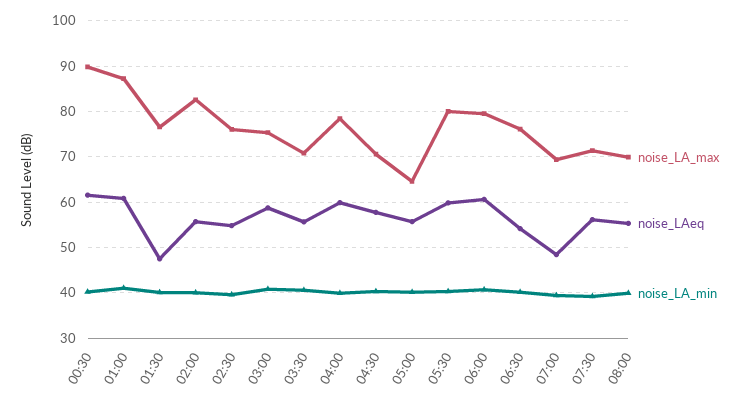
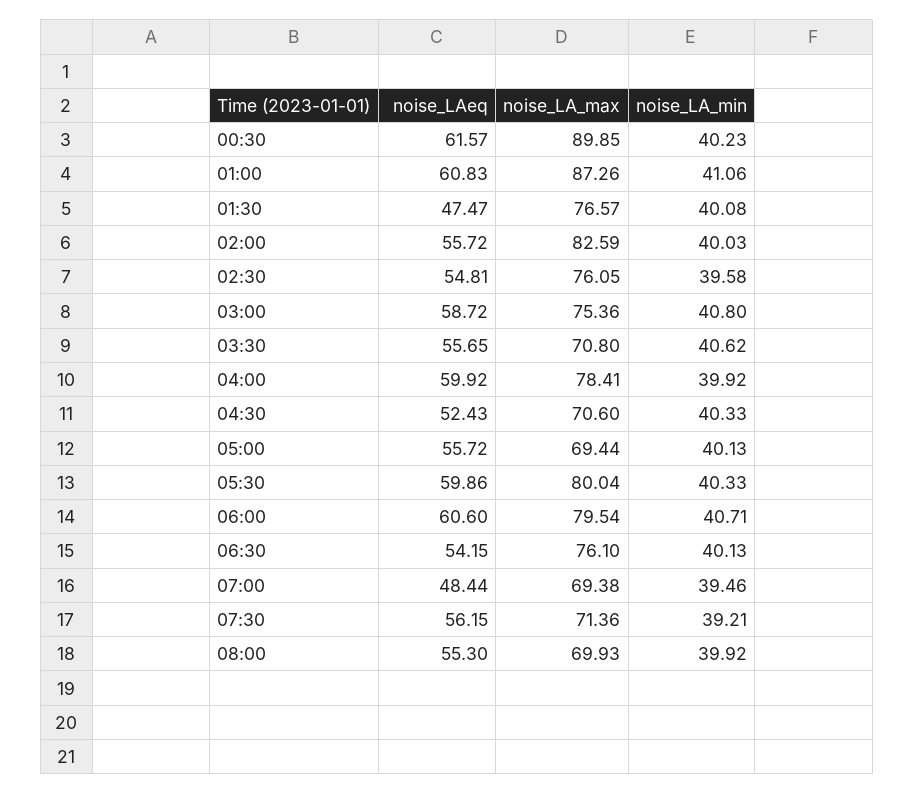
  {
    "noise_LA_max": {
      "00:30": 89.85,
      "01:00": 87.26,
      "01:30": 76.57,
      "02:00": 82.59,
      "02:30": 76.05,
      "03:00": 75.36,
      "03:30": 70.8,
      "04:00": 78.41,
      "04:30": 70.6,
-     "05:00": 64,
+     "05:00": 69.44,
      "05:30": 80.04,
      "06:00": 79.54,
      "06:30": 76.1,
      "07:00": 69.38,
      "07:30": 71.36,
      "08:00": 69.93
    },
    "noise_LAeq": {
      "00:30": 61.57,
      "01:00": 60.83,
      "01:30": 47.47,
      "02:00": 55.72,
      "02:30": 54.81,
      "03:00": 58.72,
      "03:30": 55.65,
      "04:00": 59.92,
-     "04:30": 58,
+     "04:30": 52.43,
      "05:00": 55.72,
      "05:30": 59.86,
      "06:00": 60.6,
      "06:30": 54.15,
      "07:00": 48.44,
      "07:30": 56.15,
      "08:00": 55.3
    },
    "noise_LA_min": {
      "00:30": 40.23,
      "01:00": 41.06,
      "01:30": 40.08,
      "02:00": 40.03,
      "02:30": 39.58,
      "03:00": 40.8,
      "03:30": 40.62,
      "04:00": 39.92,
      "04:30": 40.33,
      "05:00": 40.13,
      "05:30": 40.33,
      "06:00": 40.71,
      "06:30": 40.13,
      "07:00": 39.46,
      "07:30": 39.21,
      "08:00": 39.92
    }
  }

